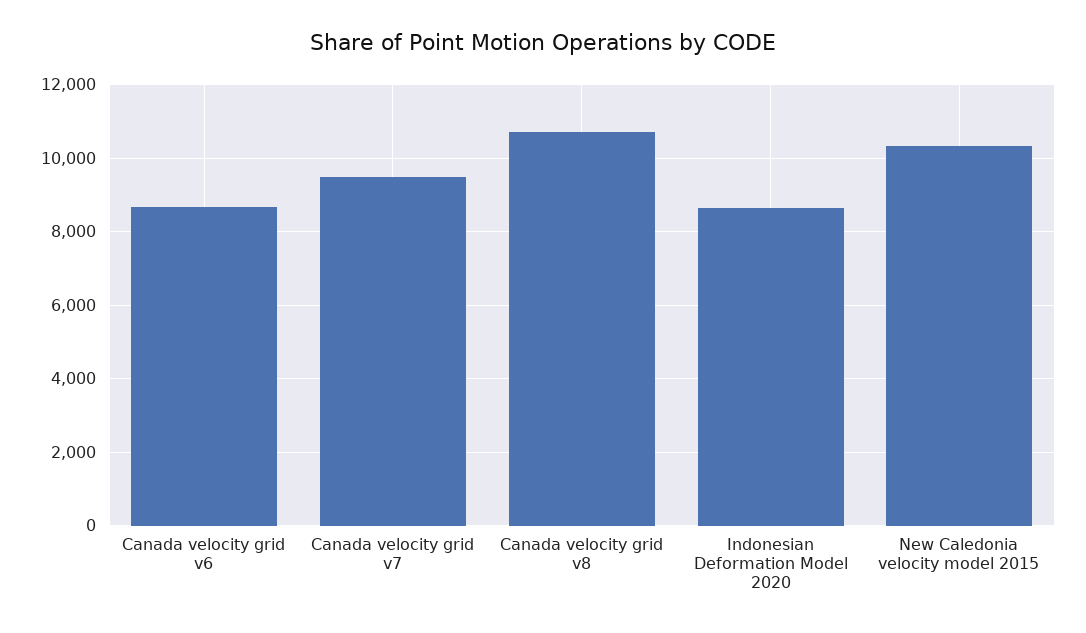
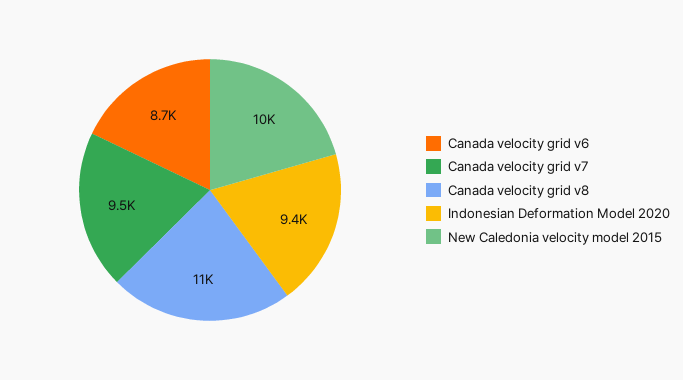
  {
    "Canada velocity grid v6": 8700,
    "Canada velocity grid v7": 9500,
    "Canada velocity grid v8": 11000,
-   "Indonesian Deformation Model 2020": 8600,
+   "Indonesian Deformation Model 2020": 9400,
    "New Caledonia velocity model 2015": 10000
  }

